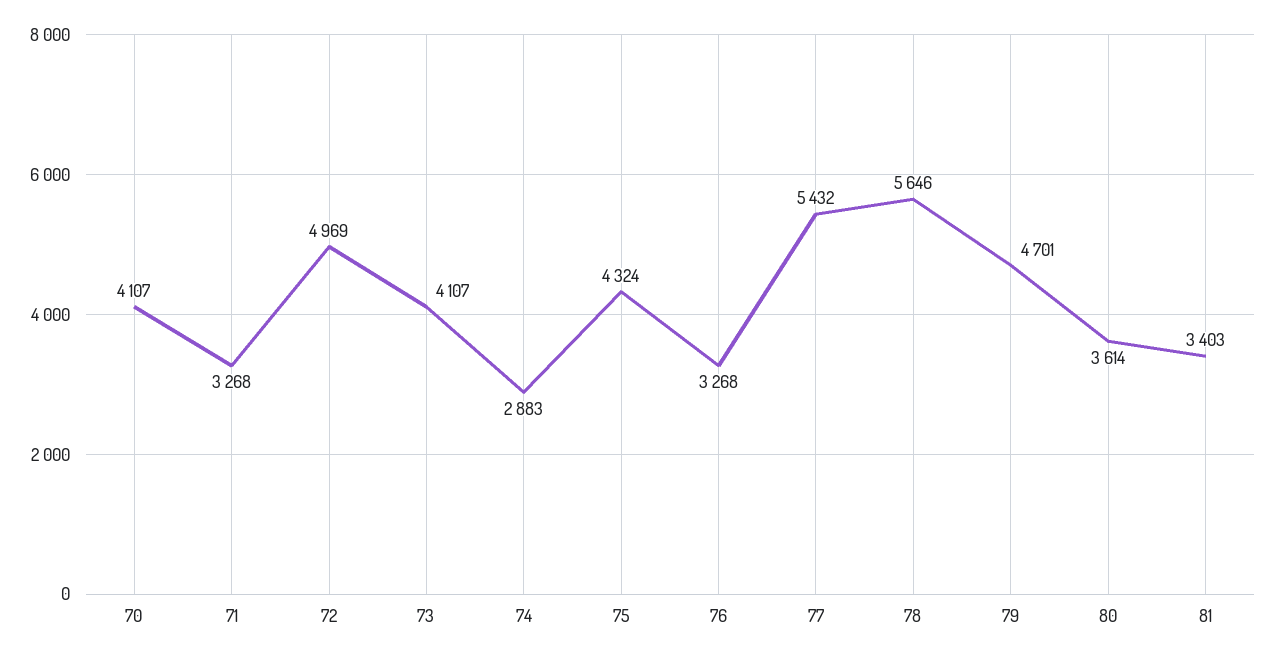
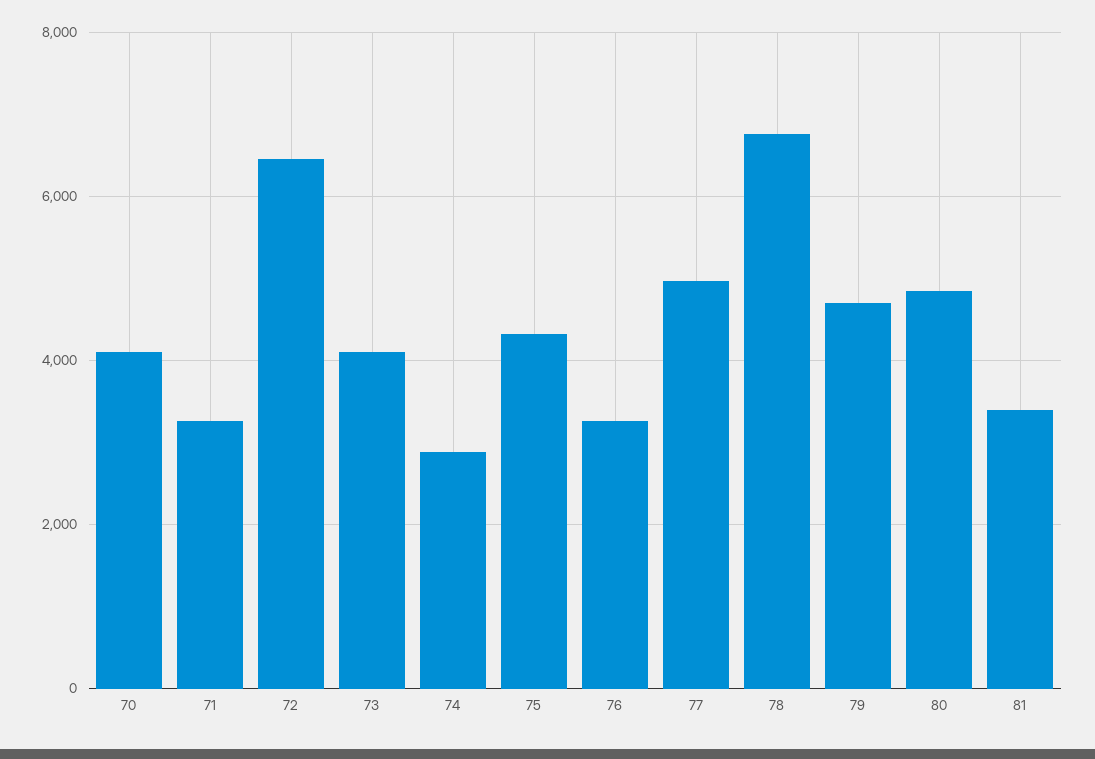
  {
    "70": 4107,
    "71": 3268,
-   "72": 4969,
+   "72": 6400,
    "73": 4107,
    "74": 2883,
    "75": 4324,
    "76": 3268,
-   "77": 5432,
+   "77": 5000,
-   "78": 5646,
+   "78": 6800,
    "79": 4701,
-   "80": 3614,
+   "80": 4800,
    "81": 3403
  }

